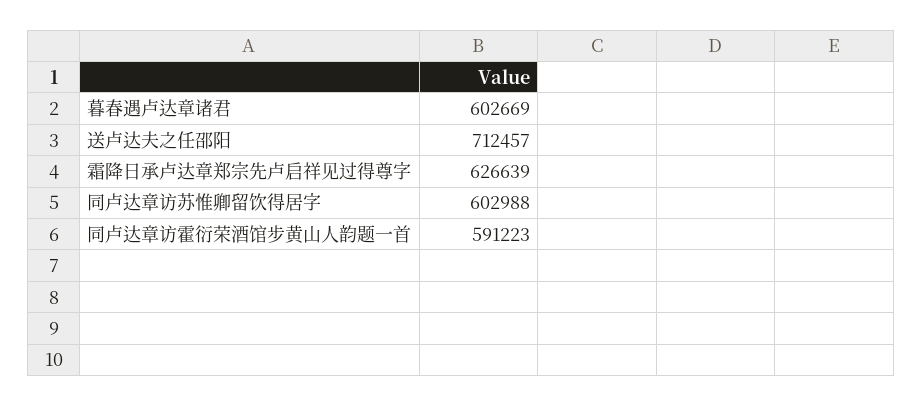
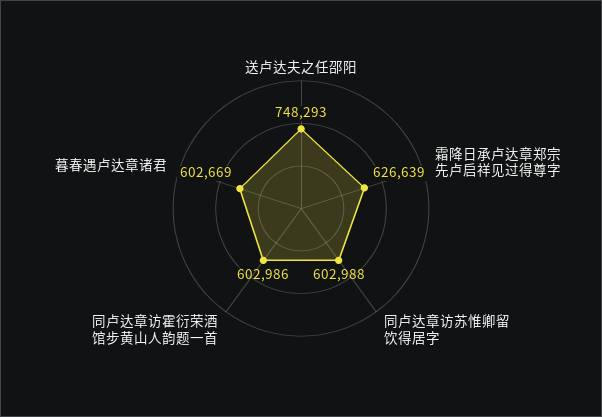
  {
    "暮春遇卢达章诸君": 602669,
-   "送卢达夫之任邵阳": 712457,
+   "送卢达夫之任邵阳": 748293,
    "霜降日承卢达章郑宗先卢启祥见过得尊字": 626639,
    "同卢达章访苏惟卿留饮得居字": 602988,
-   "同卢达章访霍衍荣酒馆步黄山人韵题一首": 591223
+   "同卢达章访霍衍荣酒馆步黄山人韵题一首": 602986
  }

